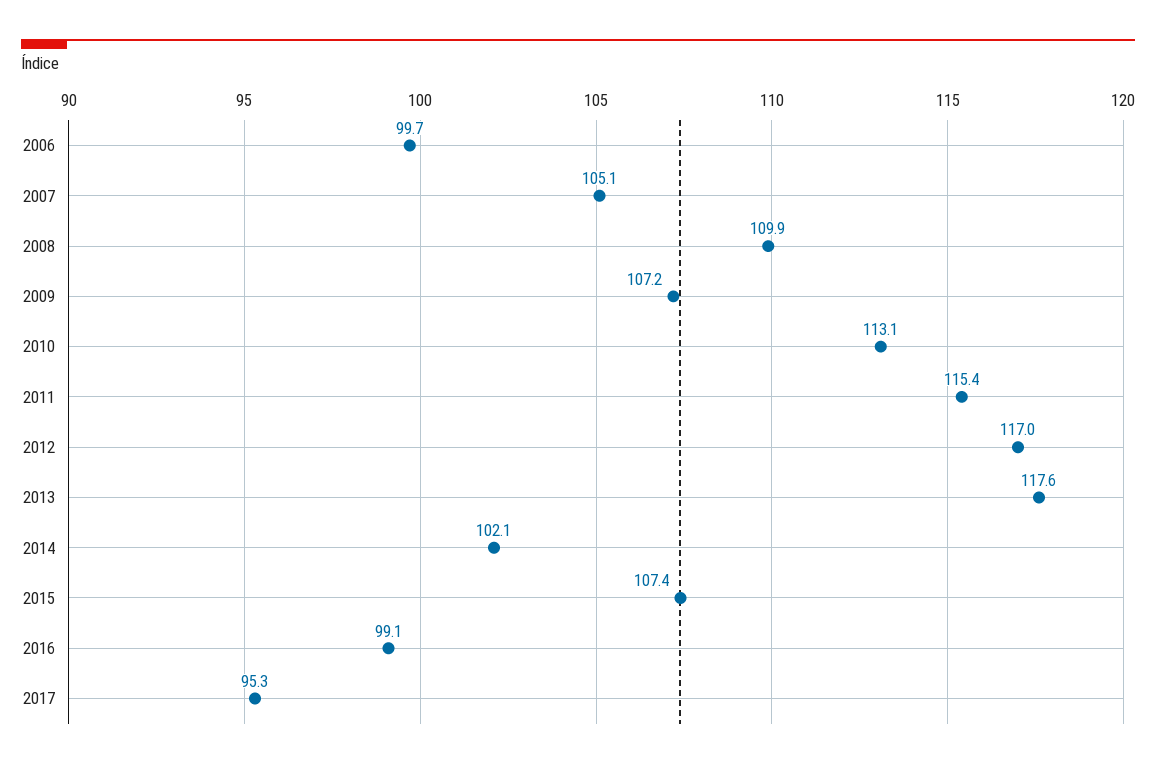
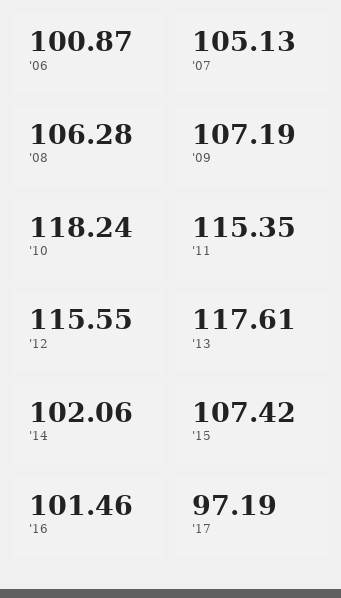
  {
-   "2006": 99.7,
+   "2006": 100.87,
    "2007": 105.13,
-   "2008": 109.9,
+   "2008": 106.28,
    "2009": 107.19,
-   "2010": 113.1,
+   "2010": 118.24,
    "2011": 115.35,
-   "2012": 117,
+   "2012": 115.55,
    "2013": 117.61,
    "2014": 102.06,
    "2015": 107.42,
-   "2016": 99.1,
+   "2016": 101.46,
-   "2017": 95.3
+   "2017": 97.19
  }

